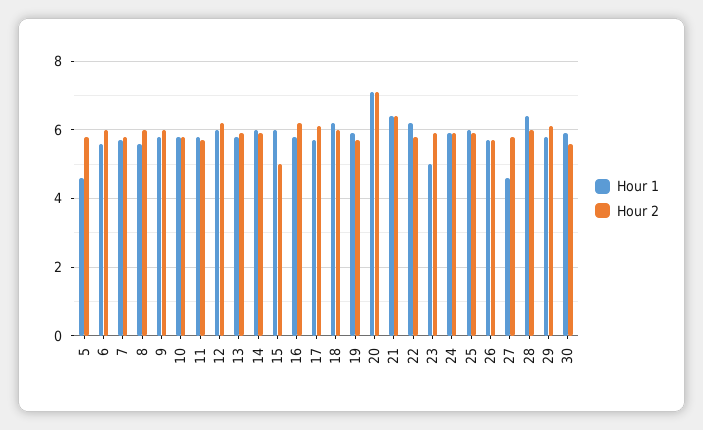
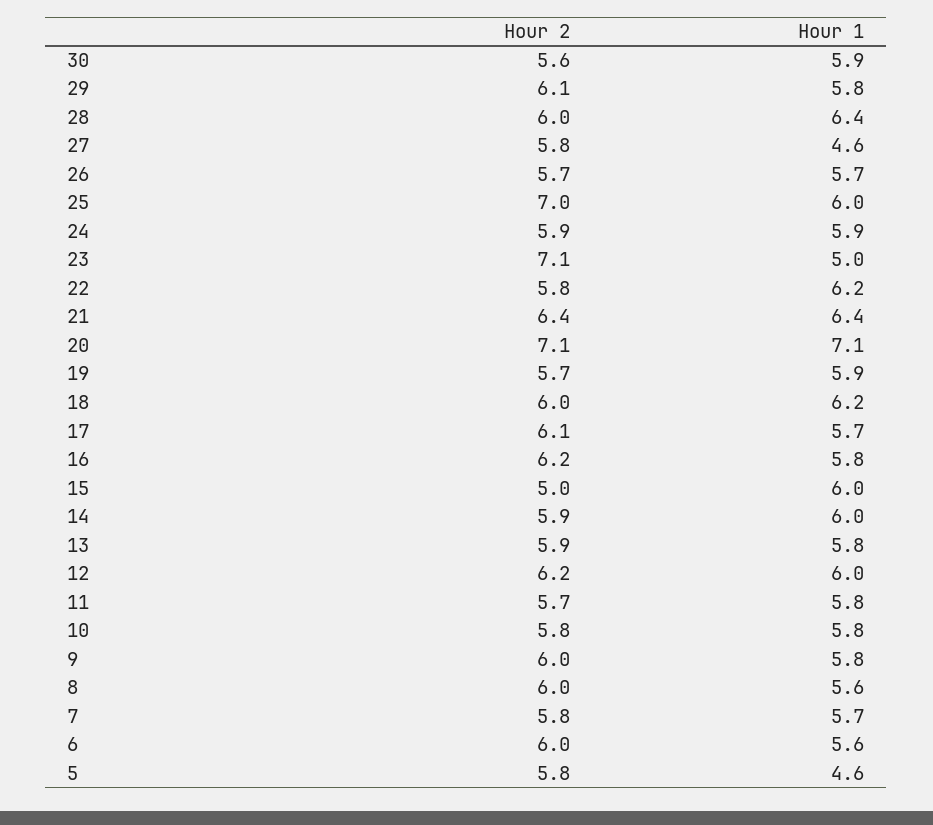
  {
    "Hour 1": {
      "5": 4.6,
      "6": 5.6,
      "7": 5.7,
      "8": 5.6,
      "9": 5.8,
      "10": 5.8,
      "11": 5.8,
      "12": 6,
      "13": 5.8,
      "14": 6,
      "15": 6,
      "16": 5.8,
      "17": 5.7,
      "18": 6.2,
      "19": 5.9,
      "20": 7.1,
      "21": 6.4,
      "22": 6.2,
      "23": 5,
      "24": 5.9,
      "25": 6,
      "26": 5.7,
      "27": 4.6,
      "28": 6.4,
      "29": 5.8,
      "30": 5.9
    },
    "Hour 2": {
      "5": 5.8,
      "6": 6,
      "7": 5.8,
      "8": 6,
      "9": 6,
      "10": 5.8,
      "11": 5.7,
      "12": 6.2,
      "13": 5.9,
      "14": 5.9,
      "15": 5,
      "16": 6.2,
      "17": 6.1,
      "18": 6,
      "19": 5.7,
      "20": 7.1,
      "21": 6.4,
      "22": 5.8,
-     "23": 6,
+     "23": 7.1,
      "24": 5.9,
-     "25": 6,
+     "25": 7,
      "26": 5.7,
      "27": 5.8,
      "28": 6,
      "29": 6.1,
      "30": 5.6
    }
  }

